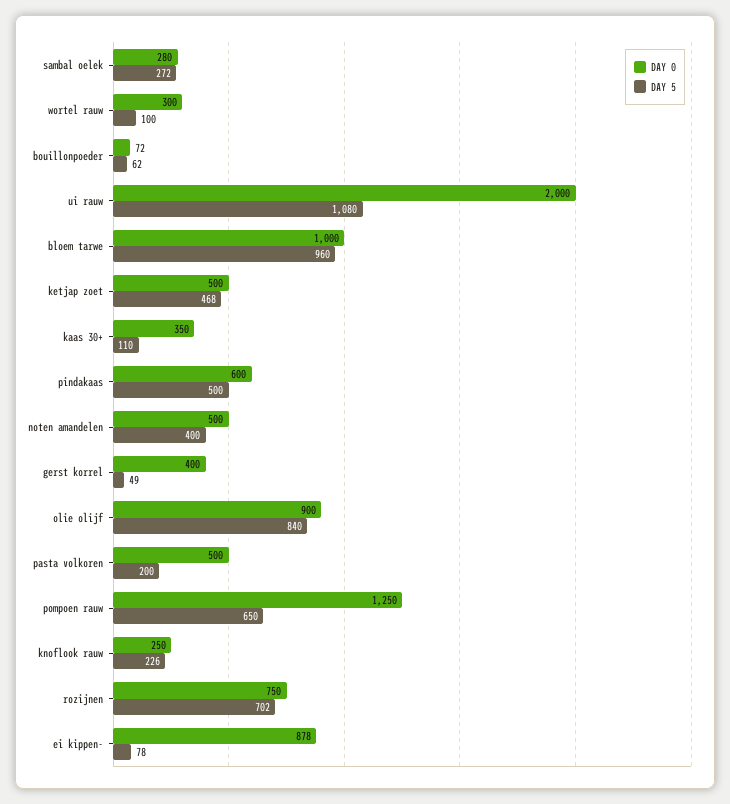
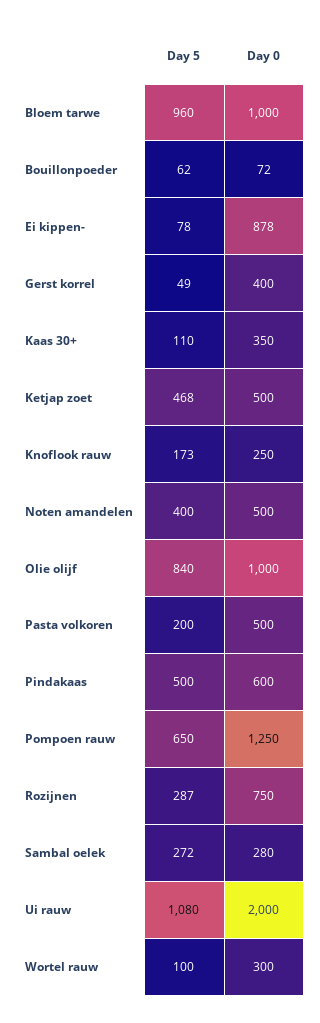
  {
    "DAY 0": {
      "sambal oelek": 280,
      "wortel rauw": 300,
      "bouillonpoeder": 72,
      "ui rauw": 2000,
      "bloem tarwe": 1000,
      "ketjap zoet": 500,
      "kaas 30+": 350,
      "pindakaas": 600,
      "noten amandelen": 500,
      "gerst korrel": 400,
-     "olie olijf": 900,
+     "olie olijf": 1000,
      "pasta volkoren": 500,
      "pompoen rauw": 1250,
      "knoflook rauw": 250,
      "rozijnen": 750,
      "ei kippen-": 878
    },
    "DAY 5": {
      "sambal oelek": 272,
      "wortel rauw": 100,
      "bouillonpoeder": 62,
      "ui rauw": 1080,
      "bloem tarwe": 960,
      "ketjap zoet": 468,
      "kaas 30+": 110,
      "pindakaas": 500,
      "noten amandelen": 400,
      "gerst korrel": 49,
      "olie olijf": 840,
      "pasta volkoren": 200,
      "pompoen rauw": 650,
-     "knoflook rauw": 226,
+     "knoflook rauw": 173,
-     "rozijnen": 702,
+     "rozijnen": 287,
      "ei kippen-": 78
    }
  }

